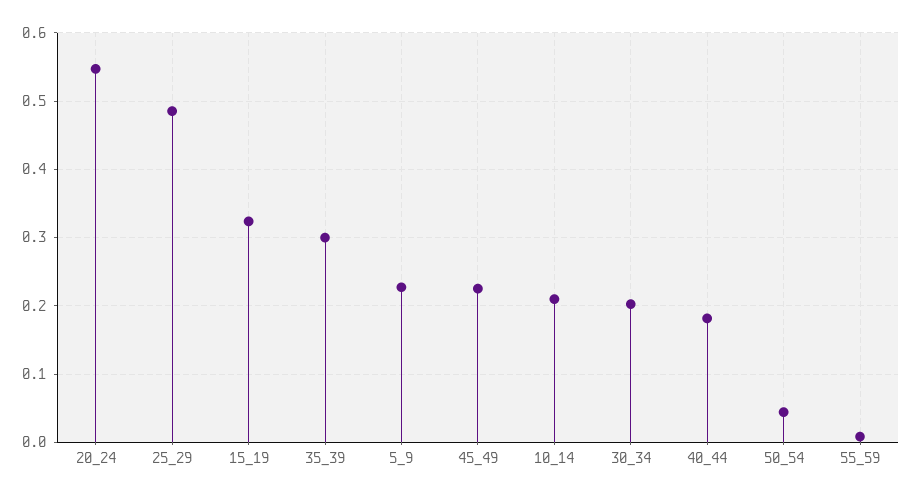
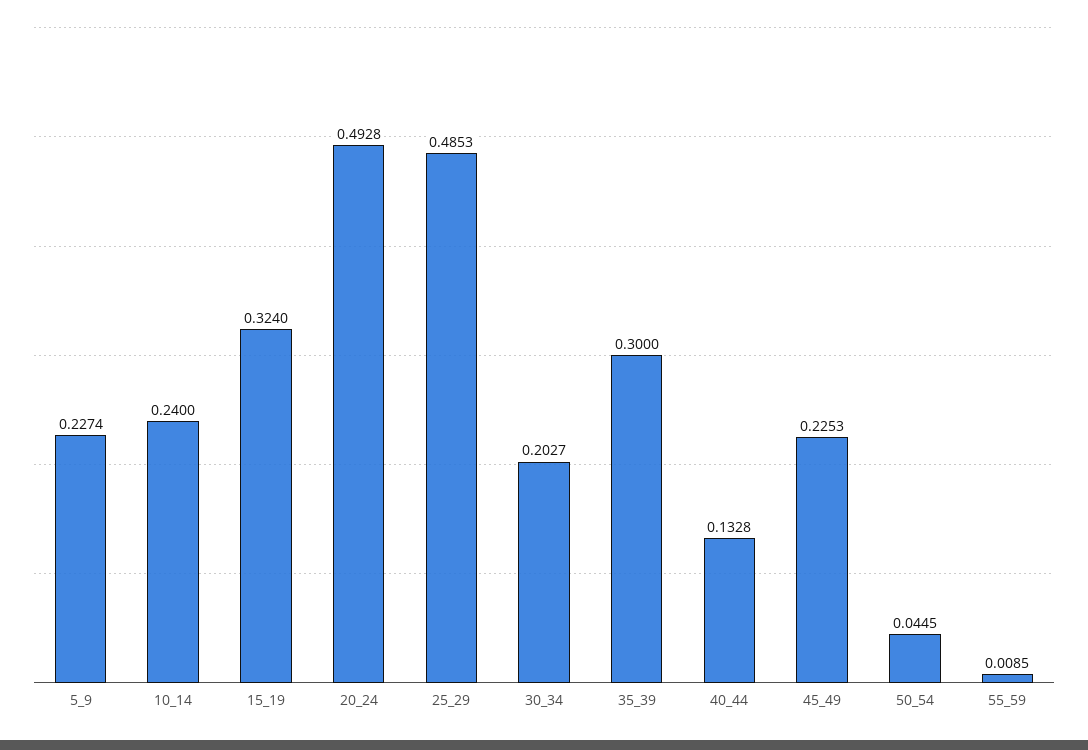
  {
-   "20_24": 0.55,
+   "20_24": 0.4928,
    "25_29": 0.4853,
    "15_19": 0.324,
    "35_39": 0.3,
    "5_9": 0.2274,
    "45_49": 0.2253,
-   "10_14": 0.21,
+   "10_14": 0.24,
    "30_34": 0.2027,
-   "40_44": 0.18,
+   "40_44": 0.1328,
    "50_54": 0.0445,
    "55_59": 0.0085
  }

